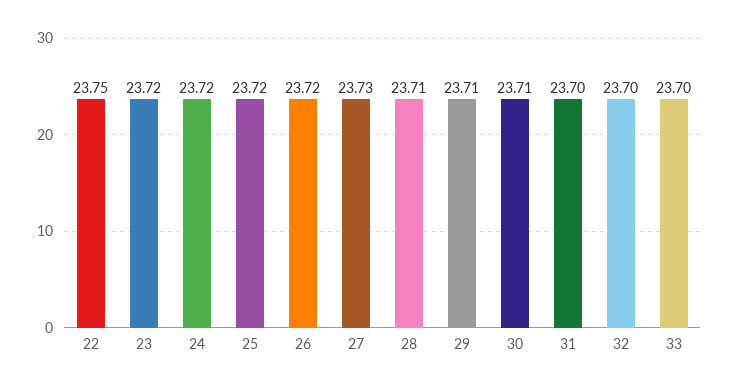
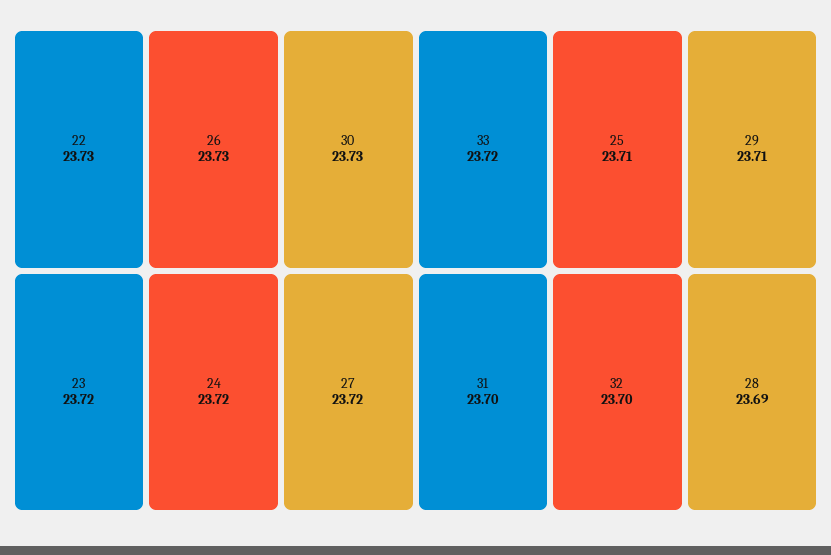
  {
-   "22": 23.75,
+   "22": 23.73,
    "23": 23.72,
    "24": 23.72,
-   "25": 23.72,
+   "25": 23.71,
-   "26": 23.72,
+   "26": 23.73,
-   "27": 23.73,
+   "27": 23.72,
-   "28": 23.71,
+   "28": 23.69,
    "29": 23.71,
-   "30": 23.71,
+   "30": 23.73,
    "31": 23.7,
    "32": 23.7,
-   "33": 23.7
+   "33": 23.72
  }

